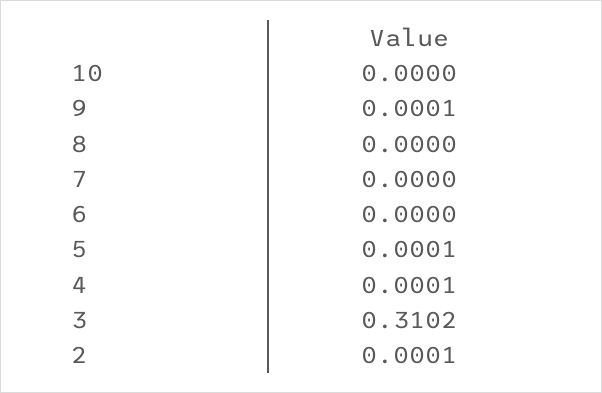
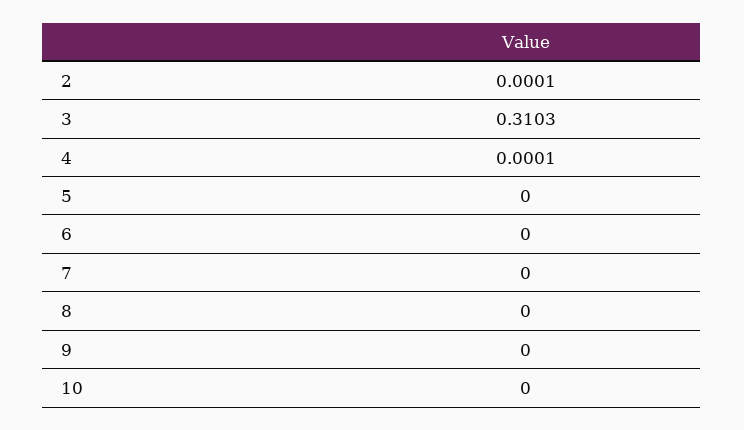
  {
    "10": 0,
-   "9": 0.0001,
+   "9": 0,
    "8": 0,
    "7": 0,
    "6": 0,
-   "5": 0.0001,
+   "5": 0,
    "4": 0.0001,
-   "3": 0.3102,
+   "3": 0.3103,
    "2": 0.0001
  }

